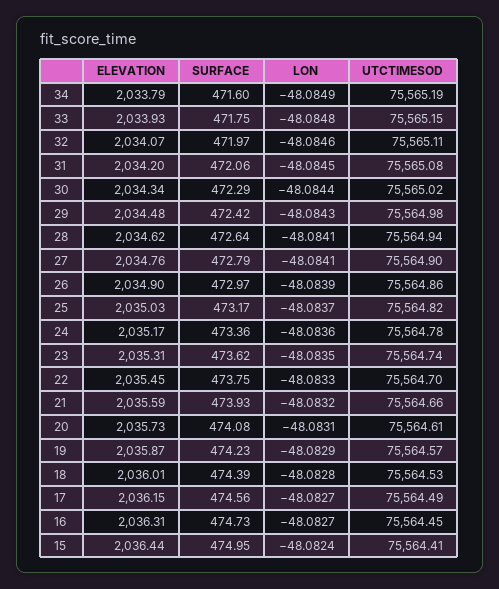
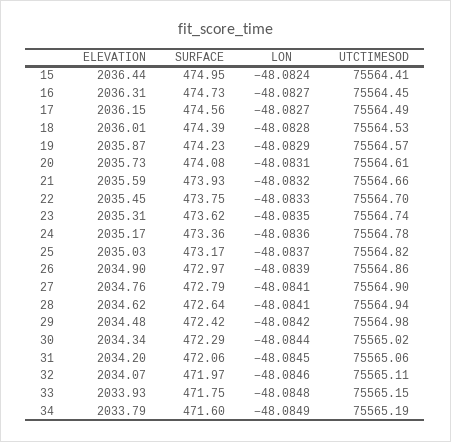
  {
    "ELEVATION": {
      "34": 2033.79,
      "33": 2033.93,
      "32": 2034.07,
      "31": 2034.2,
      "30": 2034.34,
      "29": 2034.48,
      "28": 2034.62,
      "27": 2034.76,
      "26": 2034.9,
      "25": 2035.03,
      "24": 2035.17,
      "23": 2035.31,
      "22": 2035.45,
      "21": 2035.59,
      "20": 2035.73,
      "19": 2035.87,
      "18": 2036.01,
      "17": 2036.15,
      "16": 2036.31,
      "15": 2036.44
    },
    "SURFACE": {
      "34": 471.6,
      "33": 471.75,
      "32": 471.97,
      "31": 472.06,
      "30": 472.29,
      "29": 472.42,
      "28": 472.64,
      "27": 472.79,
      "26": 472.97,
      "25": 473.17,
      "24": 473.36,
      "23": 473.62,
      "22": 473.75,
      "21": 473.93,
      "20": 474.08,
      "19": 474.23,
      "18": 474.39,
      "17": 474.56,
      "16": 474.73,
      "15": 474.95
    },
    "LON": {
      "34": -48.0849,
      "33": -48.0848,
      "32": -48.0846,
      "31": -48.0845,
      "30": -48.0844,
-     "29": -48.0843,
+     "29": -48.0842,
      "28": -48.0841,
      "27": -48.0841,
      "26": -48.0839,
      "25": -48.0837,
      "24": -48.0836,
      "23": -48.0835,
      "22": -48.0833,
      "21": -48.0832,
      "20": -48.0831,
      "19": -48.0829,
      "18": -48.0828,
      "17": -48.0827,
      "16": -48.0827,
      "15": -48.0824
    },
    "UTCTIMESOD": {
      "34": 75565.19,
      "33": 75565.15,
      "32": 75565.11,
-     "31": 75565.08,
+     "31": 75565.06,
      "30": 75565.02,
      "29": 75564.98,
      "28": 75564.94,
      "27": 75564.9,
      "26": 75564.86,
      "25": 75564.82,
      "24": 75564.78,
      "23": 75564.74,
      "22": 75564.7,
      "21": 75564.66,
      "20": 75564.61,
      "19": 75564.57,
      "18": 75564.53,
      "17": 75564.49,
      "16": 75564.45,
      "15": 75564.41
    }
  }

